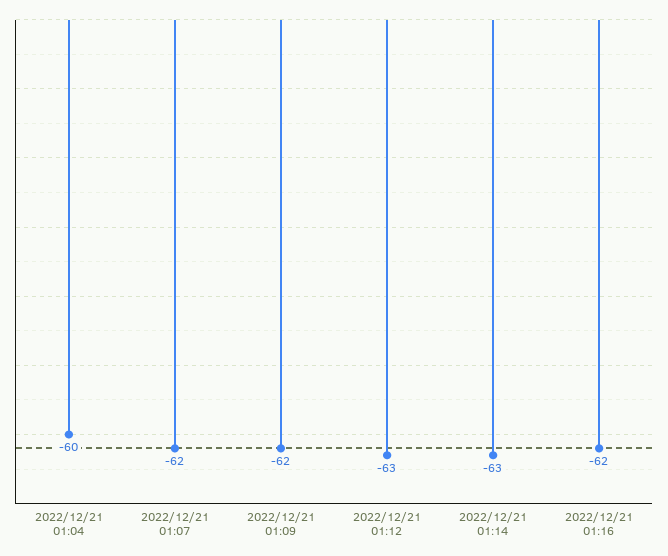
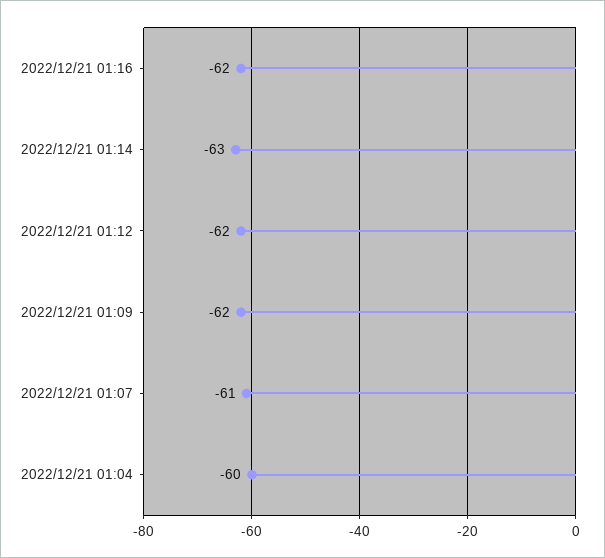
  {
    "2022/12/21 01:04": -60,
-   "2022/12/21 01:07": -62,
+   "2022/12/21 01:07": -61,
    "2022/12/21 01:09": -62,
-   "2022/12/21 01:12": -63,
+   "2022/12/21 01:12": -62,
    "2022/12/21 01:14": -63,
    "2022/12/21 01:16": -62
  }

